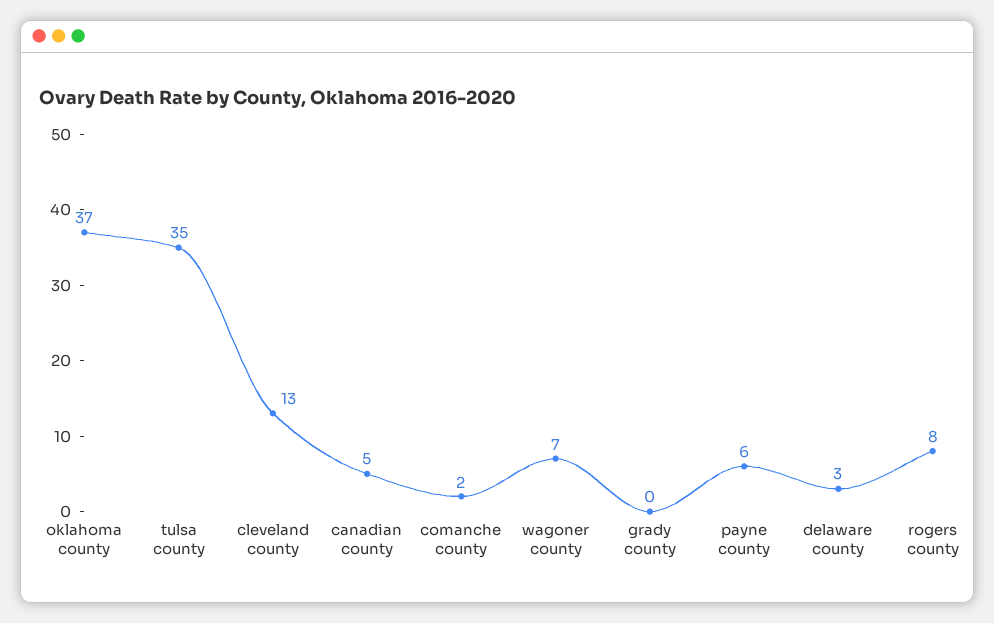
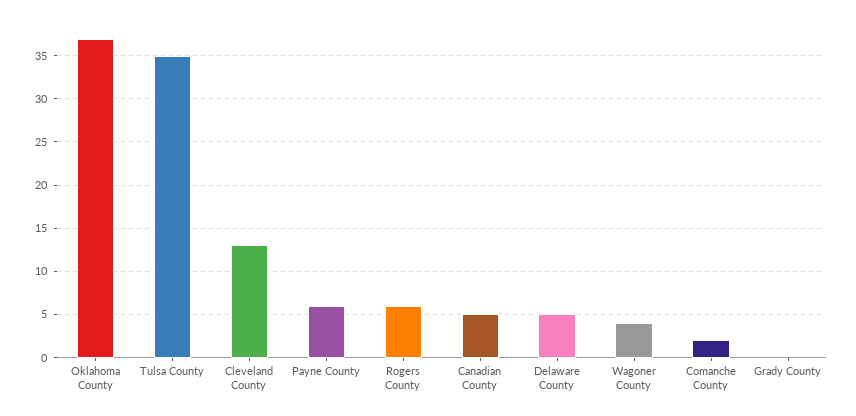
  {
    "oklahoma county": 37,
    "tulsa county": 35,
    "cleveland county": 13,
    "canadian county": 5,
    "comanche county": 2,
-   "wagoner county": 7,
+   "wagoner county": 4,
    "grady county": 0,
    "payne county": 6,
-   "delaware county": 3,
+   "delaware county": 5,
-   "rogers county": 8
+   "rogers county": 6
  }

